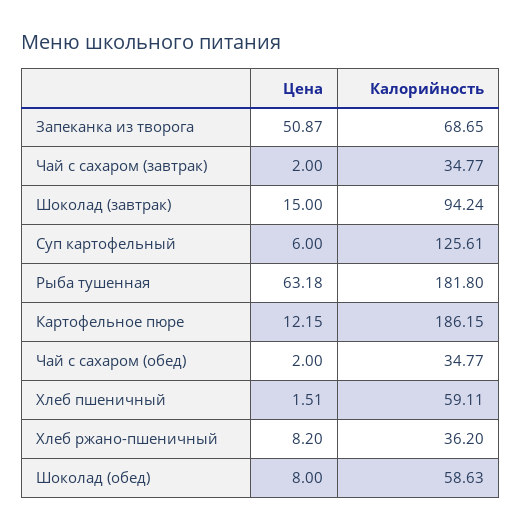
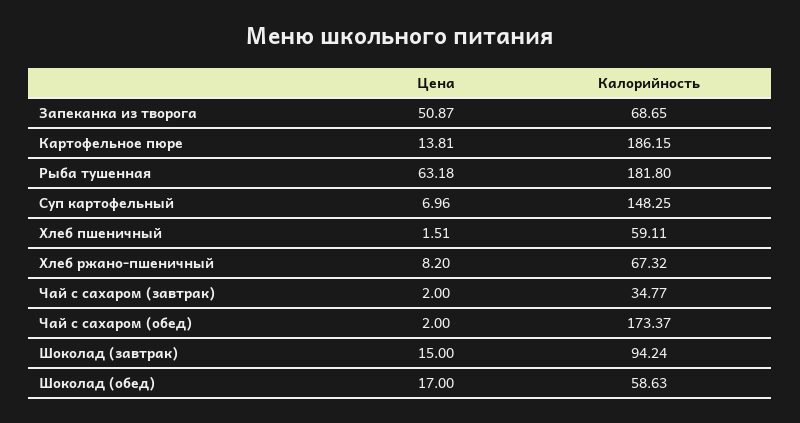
  {
    "Цена": {
      "Запеканка из творога": 50.87,
      "Чай с сахаром (завтрак)": 2,
      "Шоколад (завтрак)": 15,
-     "Суп картофельный": 6,
+     "Суп картофельный": 6.96,
      "Рыба тушенная": 63.18,
-     "Картофельное пюре": 12.15,
+     "Картофельное пюре": 13.81,
      "Чай с сахаром (обед)": 2,
      "Хлеб пшеничный": 1.51,
      "Хлеб ржано-пшеничный": 8.2,
-     "Шоколад (обед)": 8
+     "Шоколад (обед)": 17
    },
    "Калорийность": {
      "Запеканка из творога": 68.65,
      "Чай с сахаром (завтрак)": 34.77,
      "Шоколад (завтрак)": 94.24,
-     "Суп картофельный": 125.61,
+     "Суп картофельный": 148.25,
      "Рыба тушенная": 181.8,
      "Картофельное пюре": 186.15,
-     "Чай с сахаром (обед)": 34.77,
+     "Чай с сахаром (обед)": 173.37,
      "Хлеб пшеничный": 59.11,
-     "Хлеб ржано-пшеничный": 36.2,
+     "Хлеб ржано-пшеничный": 67.32,
      "Шоколад (обед)": 58.63
    }
  }

